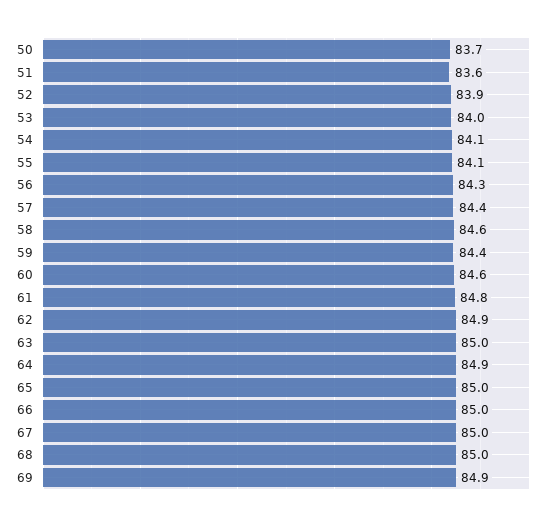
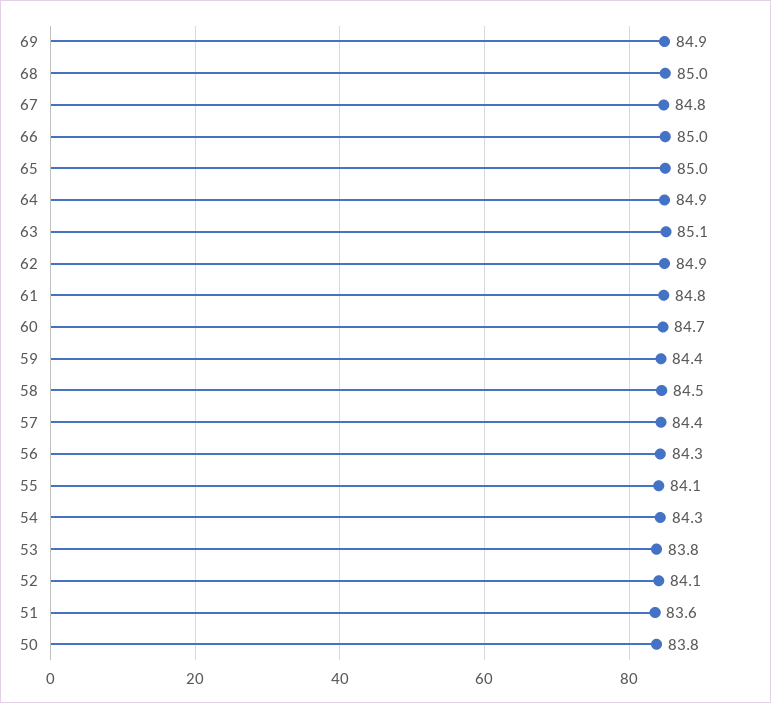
  {
-   "50": 83.7,
+   "50": 83.8,
    "51": 83.6,
-   "52": 83.9,
+   "52": 84.1,
-   "53": 84,
+   "53": 83.8,
-   "54": 84.1,
+   "54": 84.3,
    "55": 84.1,
    "56": 84.3,
    "57": 84.4,
-   "58": 84.6,
+   "58": 84.5,
    "59": 84.4,
-   "60": 84.6,
+   "60": 84.7,
    "61": 84.8,
    "62": 84.9,
-   "63": 85,
+   "63": 85.1,
    "64": 84.9,
    "65": 85,
    "66": 85,
-   "67": 85,
+   "67": 84.8,
    "68": 85,
    "69": 84.9
  }

